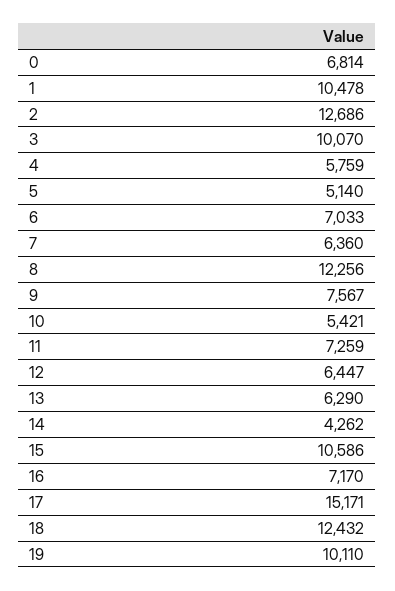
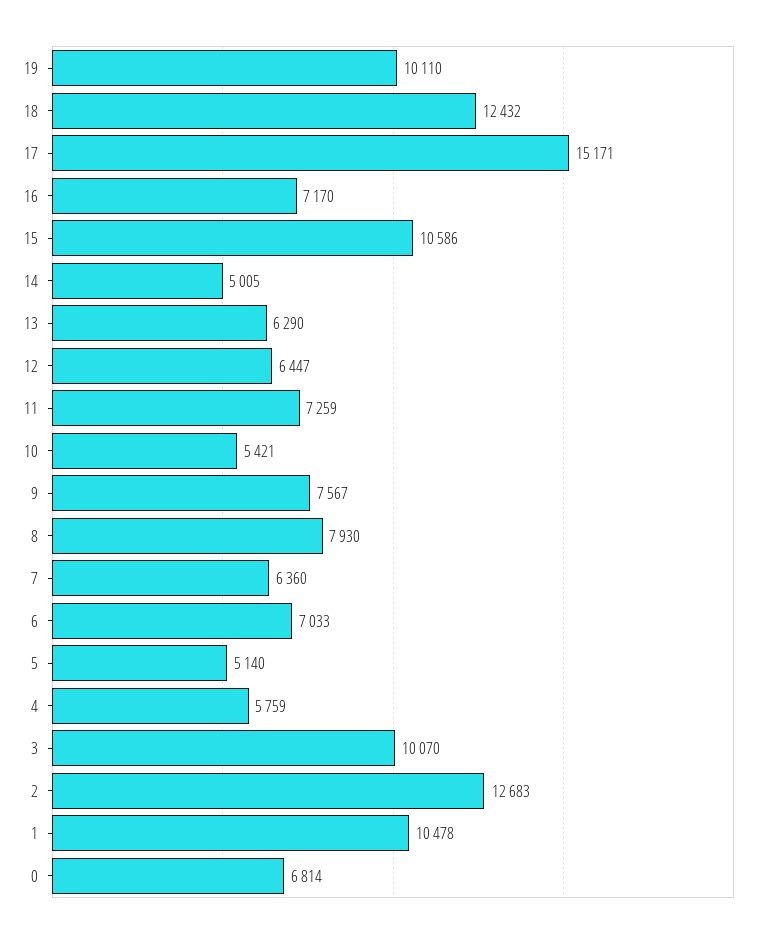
  {
    "0": 6814,
    "1": 10478,
-   "2": 12686,
+   "2": 12683,
    "3": 10070,
    "4": 5759,
    "5": 5140,
    "6": 7033,
    "7": 6360,
-   "8": 12256,
+   "8": 7930,
    "9": 7567,
    "10": 5421,
    "11": 7259,
    "12": 6447,
    "13": 6290,
-   "14": 4262,
+   "14": 5005,
    "15": 10586,
    "16": 7170,
    "17": 15171,
    "18": 12432,
    "19": 10110
  }

